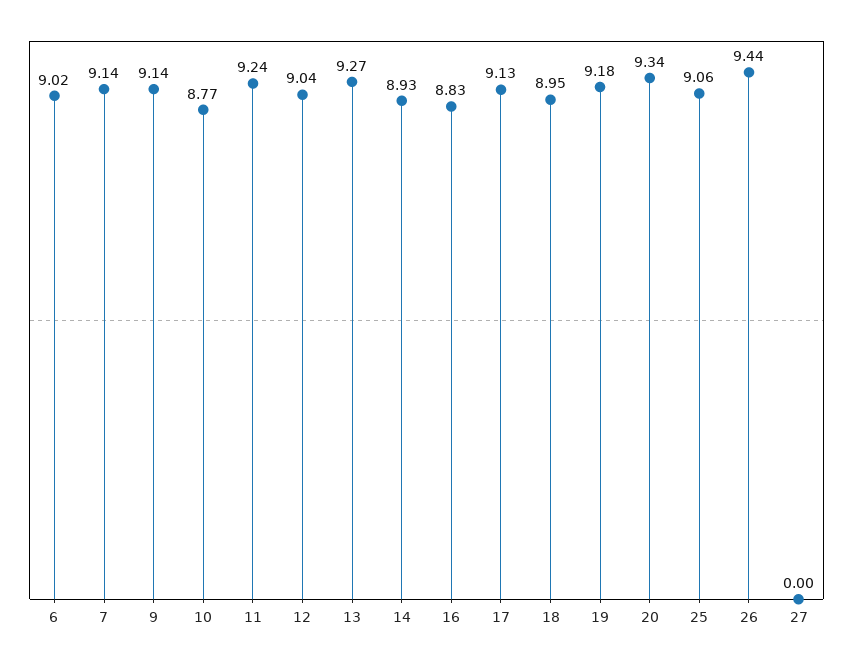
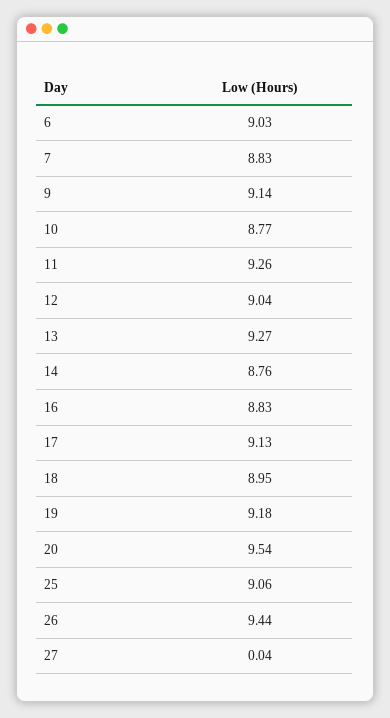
  {
-   "6": 9.02,
+   "6": 9.03,
-   "7": 9.14,
+   "7": 8.83,
    "9": 9.14,
    "10": 8.77,
-   "11": 9.24,
+   "11": 9.26,
    "12": 9.04,
    "13": 9.27,
-   "14": 8.93,
+   "14": 8.76,
    "16": 8.83,
    "17": 9.13,
    "18": 8.95,
    "19": 9.18,
-   "20": 9.34,
+   "20": 9.54,
    "25": 9.06,
    "26": 9.44,
-   "27": 0
+   "27": 0.04
  }

